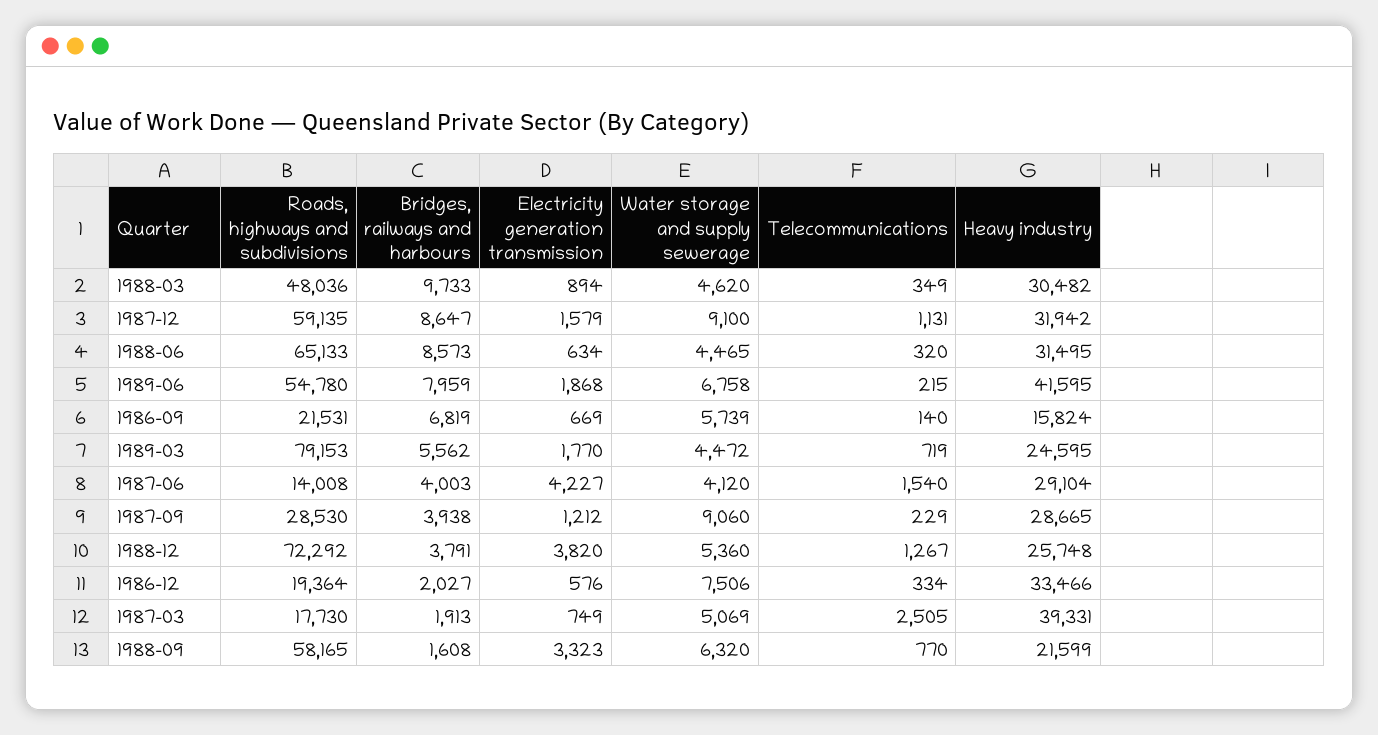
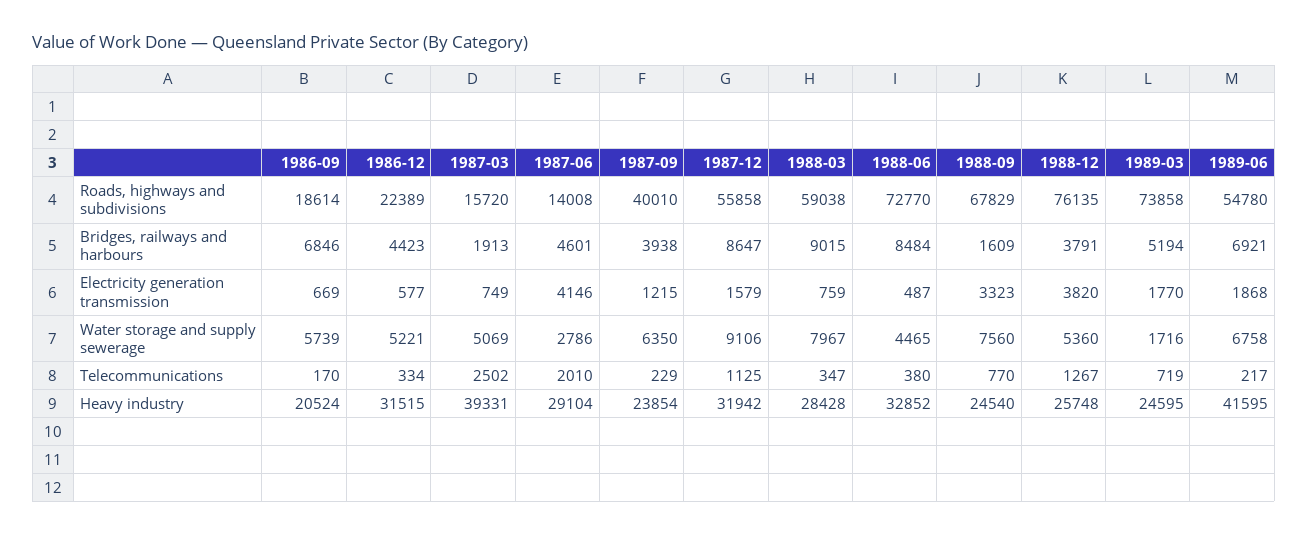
  {
    "Roads, highways and subdivisions": {
-     "1988-03": 48036,
+     "1988-03": 59038,
-     "1987-12": 59135,
+     "1987-12": 55858,
-     "1988-06": 65133,
+     "1988-06": 72770,
      "1989-06": 54780,
-     "1986-09": 21531,
+     "1986-09": 18614,
-     "1989-03": 79153,
+     "1989-03": 73858,
      "1987-06": 14008,
-     "1987-09": 28530,
+     "1987-09": 40010,
-     "1988-12": 72292,
+     "1988-12": 76135,
-     "1986-12": 19364,
+     "1986-12": 22389,
-     "1987-03": 17730,
+     "1987-03": 15720,
-     "1988-09": 58165
+     "1988-09": 67829
    },
    "Bridges, railways and harbours": {
-     "1988-03": 9733,
+     "1988-03": 9015,
      "1987-12": 8647,
-     "1988-06": 8573,
+     "1988-06": 8484,
-     "1989-06": 7959,
+     "1989-06": 6921,
-     "1986-09": 6819,
+     "1986-09": 6846,
-     "1989-03": 5562,
+     "1989-03": 5194,
-     "1987-06": 4003,
+     "1987-06": 4601,
      "1987-09": 3938,
      "1988-12": 3791,
-     "1986-12": 2027,
+     "1986-12": 4423,
      "1987-03": 1913,
-     "1988-09": 1608
+     "1988-09": 1609
    },
    "Electricity generation transmission": {
-     "1988-03": 894,
+     "1988-03": 759,
      "1987-12": 1579,
-     "1988-06": 634,
+     "1988-06": 487,
      "1989-06": 1868,
      "1986-09": 669,
      "1989-03": 1770,
-     "1987-06": 4227,
+     "1987-06": 4146,
-     "1987-09": 1212,
+     "1987-09": 1215,
      "1988-12": 3820,
-     "1986-12": 576,
+     "1986-12": 577,
      "1987-03": 749,
      "1988-09": 3323
    },
    "Water storage and supply sewerage": {
-     "1988-03": 4620,
+     "1988-03": 7967,
-     "1987-12": 9100,
+     "1987-12": 9106,
      "1988-06": 4465,
      "1989-06": 6758,
      "1986-09": 5739,
-     "1989-03": 4472,
+     "1989-03": 1716,
-     "1987-06": 4120,
+     "1987-06": 2786,
-     "1987-09": 9060,
+     "1987-09": 6350,
      "1988-12": 5360,
-     "1986-12": 7506,
+     "1986-12": 5221,
      "1987-03": 5069,
-     "1988-09": 6320
+     "1988-09": 7560
    },
    "Telecommunications": {
-     "1988-03": 349,
+     "1988-03": 347,
-     "1987-12": 1131,
+     "1987-12": 1125,
-     "1988-06": 320,
+     "1988-06": 380,
-     "1989-06": 215,
+     "1989-06": 217,
-     "1986-09": 140,
+     "1986-09": 170,
      "1989-03": 719,
-     "1987-06": 1540,
+     "1987-06": 2010,
      "1987-09": 229,
      "1988-12": 1267,
      "1986-12": 334,
-     "1987-03": 2505,
+     "1987-03": 2502,
      "1988-09": 770
    },
    "Heavy industry": {
-     "1988-03": 30482,
+     "1988-03": 28428,
      "1987-12": 31942,
-     "1988-06": 31495,
+     "1988-06": 32852,
      "1989-06": 41595,
-     "1986-09": 15824,
+     "1986-09": 20524,
      "1989-03": 24595,
      "1987-06": 29104,
-     "1987-09": 28665,
+     "1987-09": 23854,
      "1988-12": 25748,
-     "1986-12": 33466,
+     "1986-12": 31515,
      "1987-03": 39331,
-     "1988-09": 21599
+     "1988-09": 24540
    }
  }

